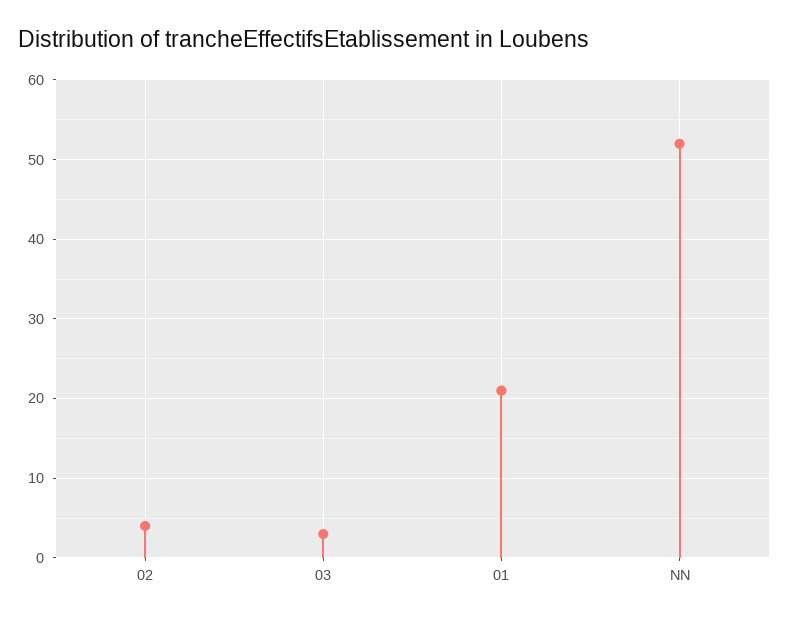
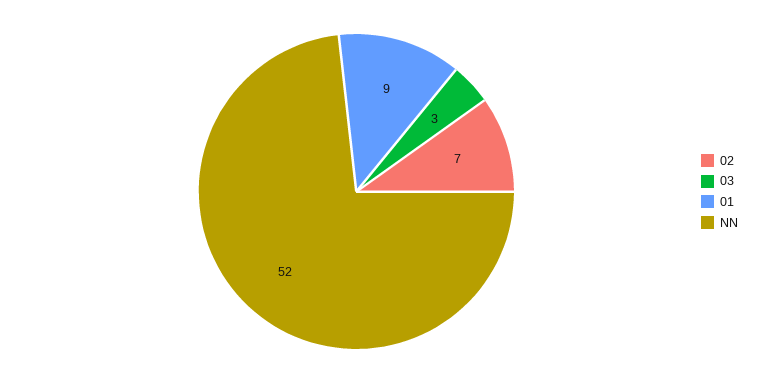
  {
-   "02": 4,
+   "02": 7,
    "03": 3,
-   "01": 21,
+   "01": 9,
    "NN": 52
  }

